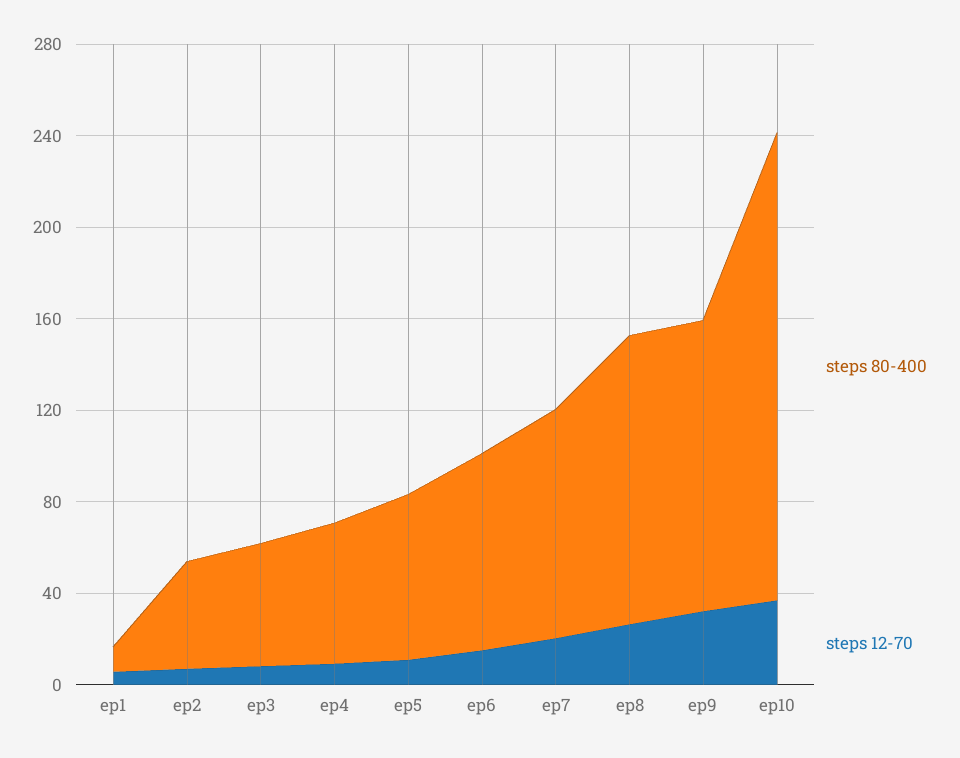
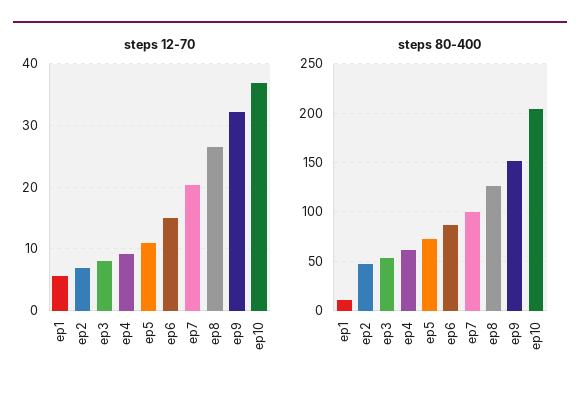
  {
    "steps 80-400": {
      "ep1": 10,
      "ep2": 50,
      "ep3": 50,
      "ep4": 60,
      "ep5": 70,
      "ep6": 90,
      "ep7": 100,
      "ep8": 130,
-     "ep9": 130,
+     "ep9": 150,
      "ep10": 200
    },
    "steps 12-70": {
      "ep1": 6,
      "ep2": 7,
      "ep3": 8,
      "ep4": 9,
      "ep5": 11,
      "ep6": 15,
      "ep7": 20,
      "ep8": 27,
      "ep9": 32,
      "ep10": 37
    }
  }

